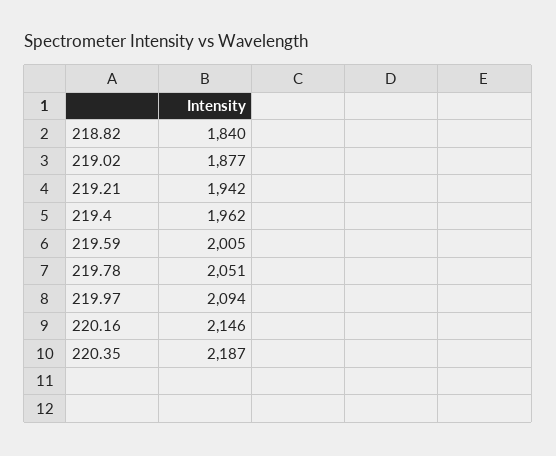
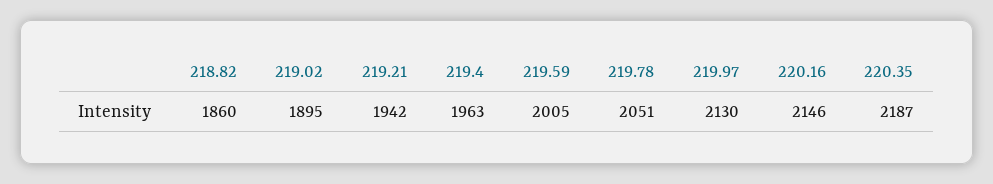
  {
-   "218.82": 1840,
+   "218.82": 1860,
-   "219.02": 1877,
+   "219.02": 1895,
    "219.21": 1942,
-   "219.4": 1962,
+   "219.4": 1963,
    "219.59": 2005,
    "219.78": 2051,
-   "219.97": 2094,
+   "219.97": 2130,
    "220.16": 2146,
    "220.35": 2187
  }

